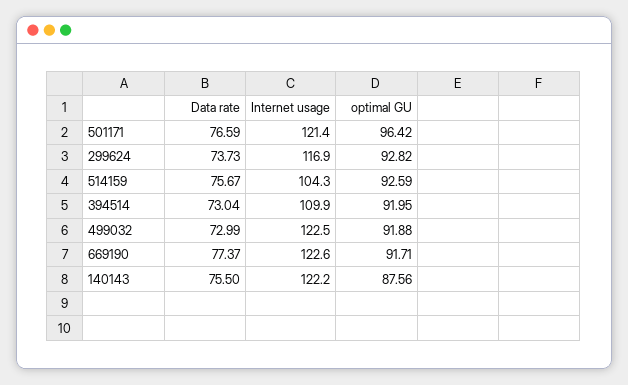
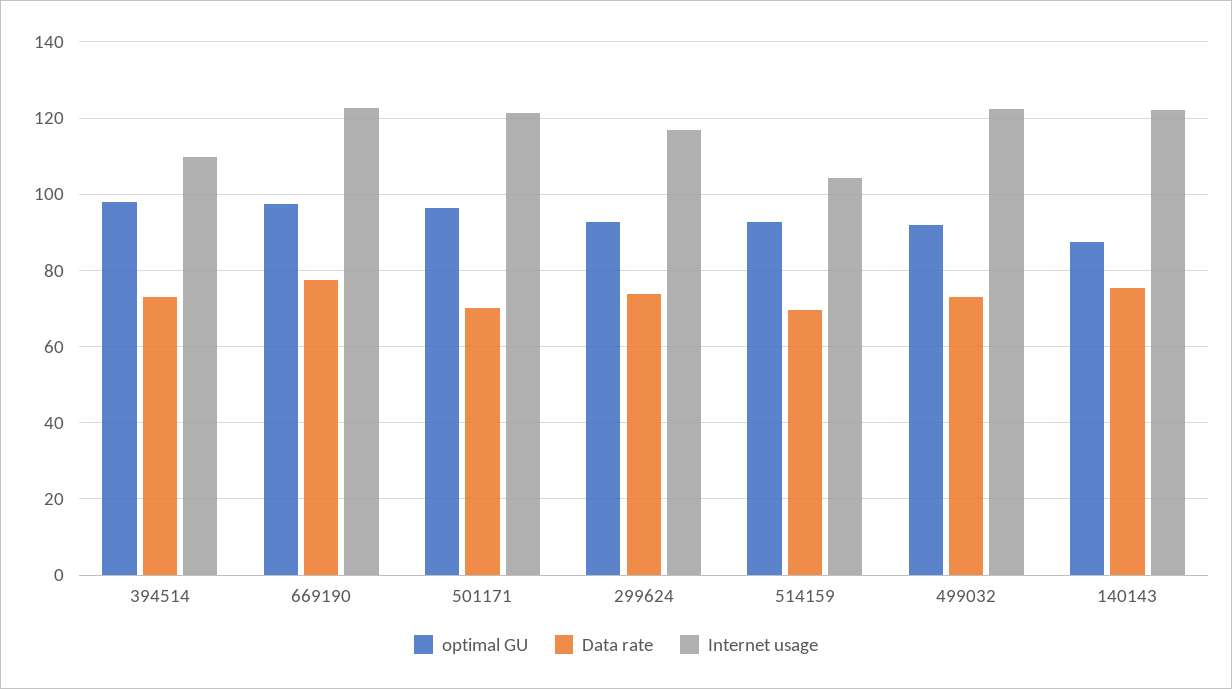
  {
    "Data rate": {
-     "501171": 76.59,
+     "501171": 70,
      "299624": 73.73,
-     "514159": 75.67,
+     "514159": 70,
      "394514": 73.04,
      "499032": 72.99,
      "669190": 77.37,
      "140143": 75.5
    },
    "Internet usage": {
      "501171": 121.4,
      "299624": 116.9,
      "514159": 104.3,
      "394514": 109.9,
      "499032": 122.5,
      "669190": 122.6,
      "140143": 122.2
    },
    "optimal GU": {
      "501171": 96.42,
      "299624": 92.82,
      "514159": 92.59,
-     "394514": 91.95,
+     "394514": 98,
      "499032": 91.88,
-     "669190": 91.71,
+     "669190": 98,
      "140143": 87.56
    }
  }

